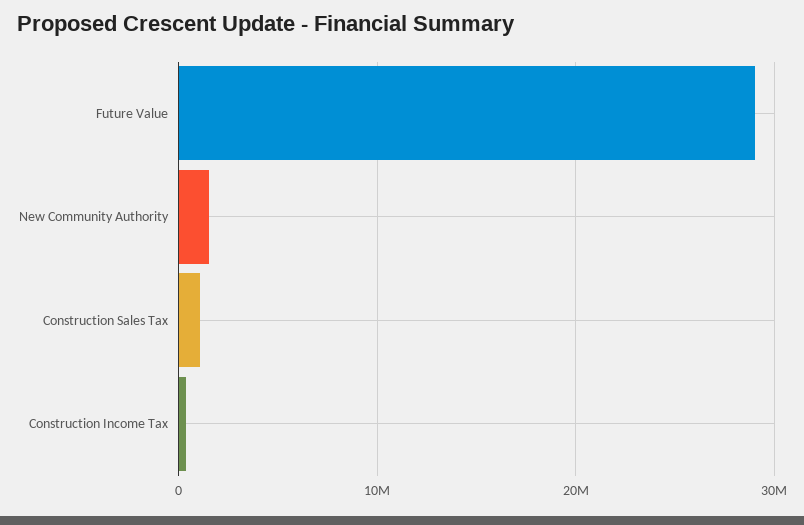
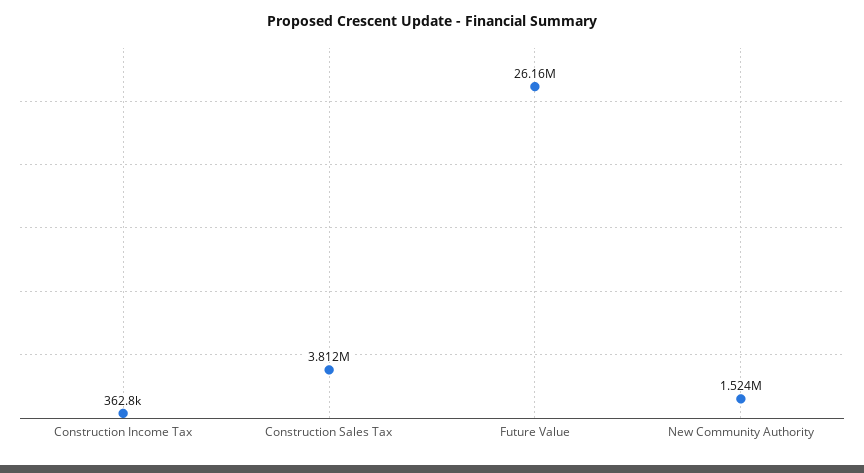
  {
-   "Future Value": 29000000,
+   "Future Value": 26160000,
    "New Community Authority": 1524000,
-   "Construction Sales Tax": 1000000,
+   "Construction Sales Tax": 3812000,
    "Construction Income Tax": 362800
  }

